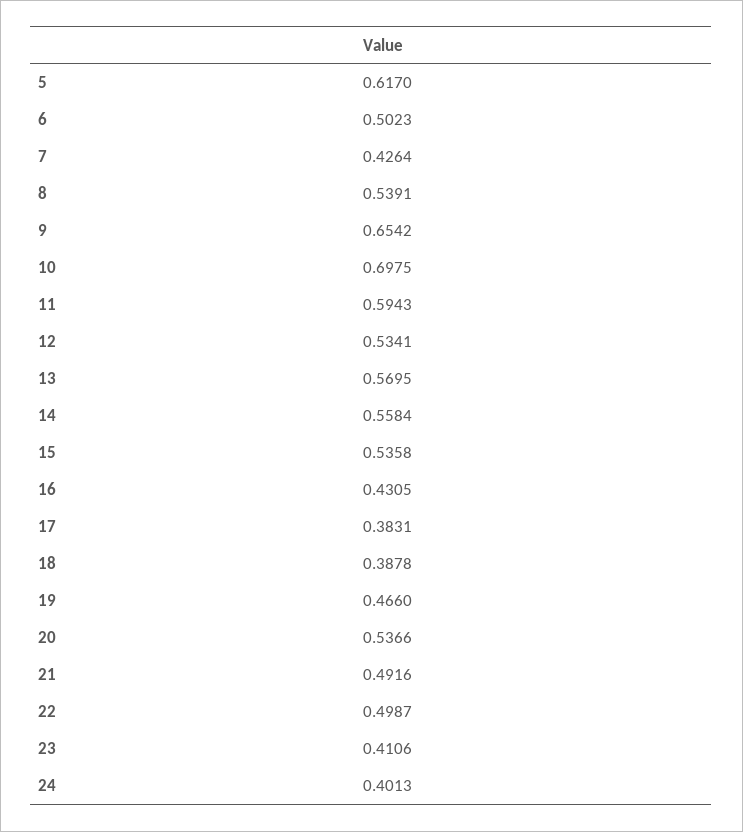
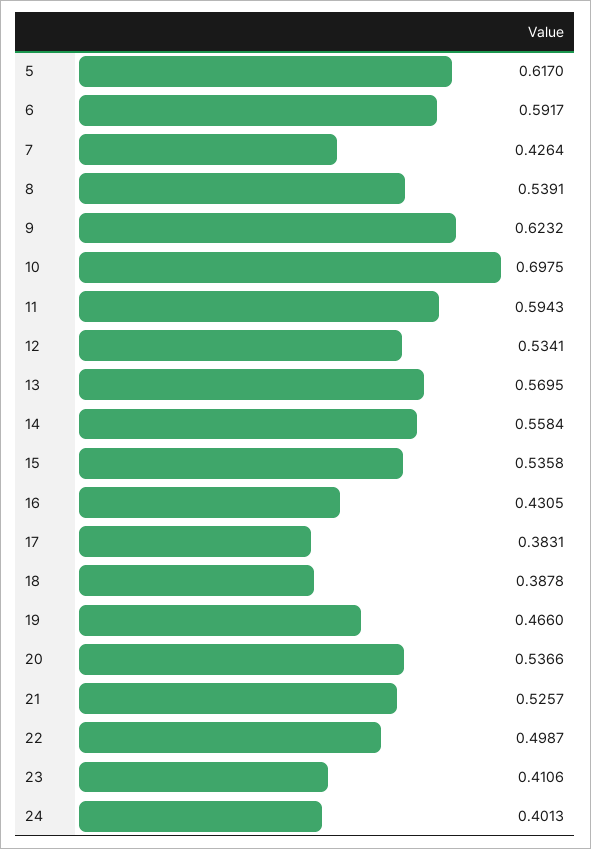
  {
    "5": 0.617,
-   "6": 0.5023,
+   "6": 0.5917,
    "7": 0.4264,
    "8": 0.5391,
-   "9": 0.6542,
+   "9": 0.6232,
    "10": 0.6975,
    "11": 0.5943,
    "12": 0.5341,
    "13": 0.5695,
    "14": 0.5584,
    "15": 0.5358,
    "16": 0.4305,
    "17": 0.3831,
    "18": 0.3878,
    "19": 0.466,
    "20": 0.5366,
-   "21": 0.4916,
+   "21": 0.5257,
    "22": 0.4987,
    "23": 0.4106,
    "24": 0.4013
  }

